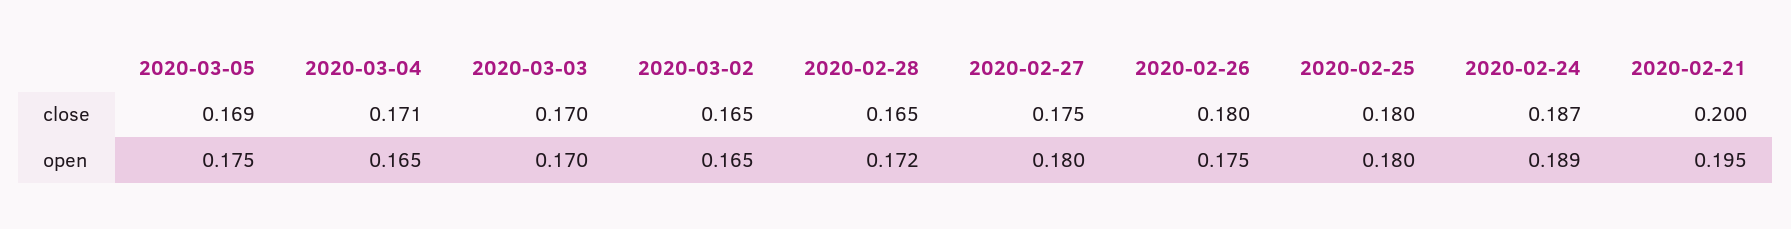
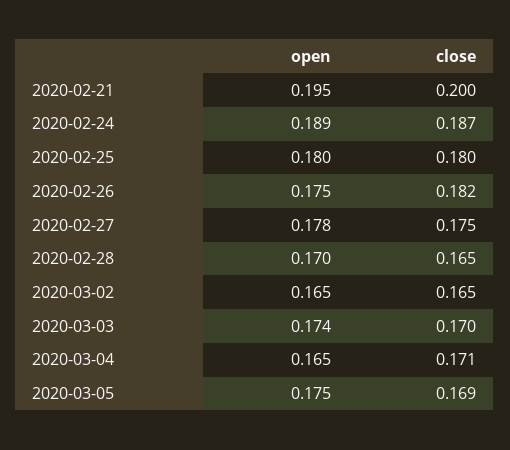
  {
    "2020-03-05": {
      "close": 0.169,
      "open": 0.175
    },
    "2020-03-04": {
      "close": 0.171,
      "open": 0.165
    },
    "2020-03-03": {
      "close": 0.17,
-     "open": 0.17
+     "open": 0.174
    },
    "2020-03-02": {
      "close": 0.165,
      "open": 0.165
    },
    "2020-02-28": {
      "close": 0.165,
-     "open": 0.172
+     "open": 0.17
    },
    "2020-02-27": {
      "close": 0.175,
-     "open": 0.18
+     "open": 0.178
    },
    "2020-02-26": {
-     "close": 0.18,
+     "close": 0.182,
      "open": 0.175
    },
    "2020-02-25": {
      "close": 0.18,
      "open": 0.18
    },
    "2020-02-24": {
      "close": 0.187,
      "open": 0.189
    },
    "2020-02-21": {
      "close": 0.2,
      "open": 0.195
    }
  }

